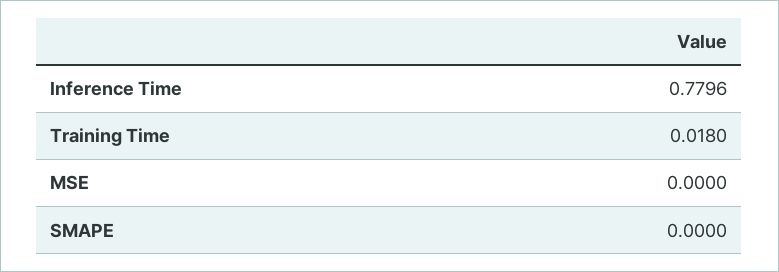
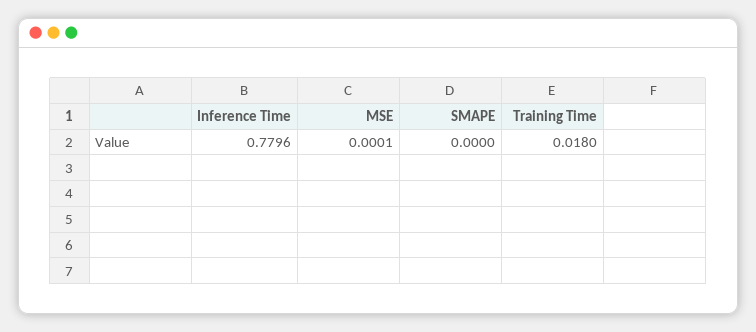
  {
    "Inference Time": 0.7796,
    "Training Time": 0.018,
-   "MSE": 0,
+   "MSE": 0.0001,
    "SMAPE": 0
  }

